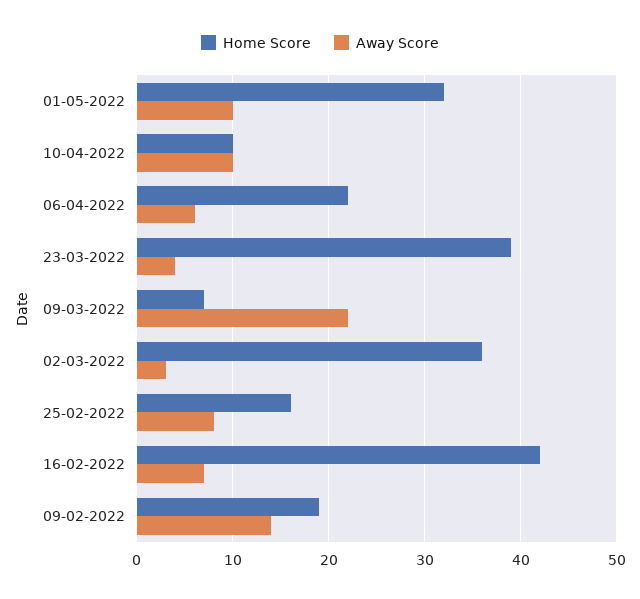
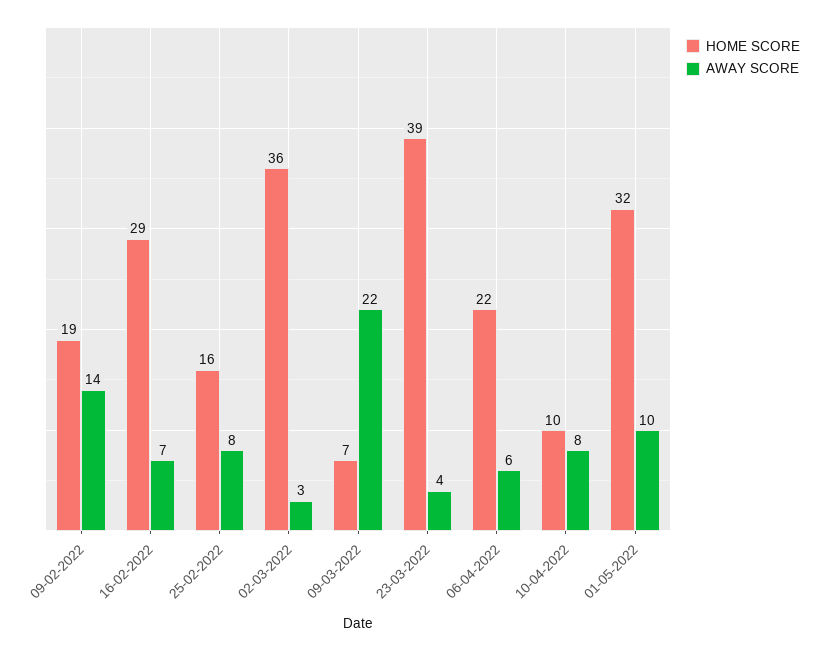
  {
    "Home Score": {
      "01-05-2022": 32,
      "10-04-2022": 10,
      "06-04-2022": 22,
      "23-03-2022": 39,
      "09-03-2022": 7,
      "02-03-2022": 36,
      "25-02-2022": 16,
-     "16-02-2022": 42,
+     "16-02-2022": 29,
      "09-02-2022": 19
    },
    "Away Score": {
      "01-05-2022": 10,
-     "10-04-2022": 10,
+     "10-04-2022": 8,
      "06-04-2022": 6,
      "23-03-2022": 4,
      "09-03-2022": 22,
      "02-03-2022": 3,
      "25-02-2022": 8,
      "16-02-2022": 7,
      "09-02-2022": 14
    }
  }

